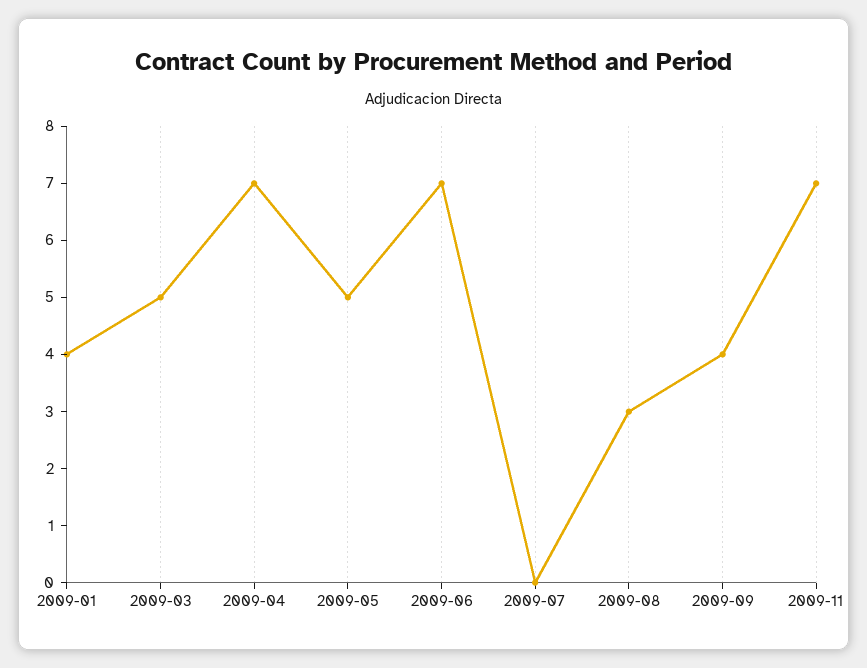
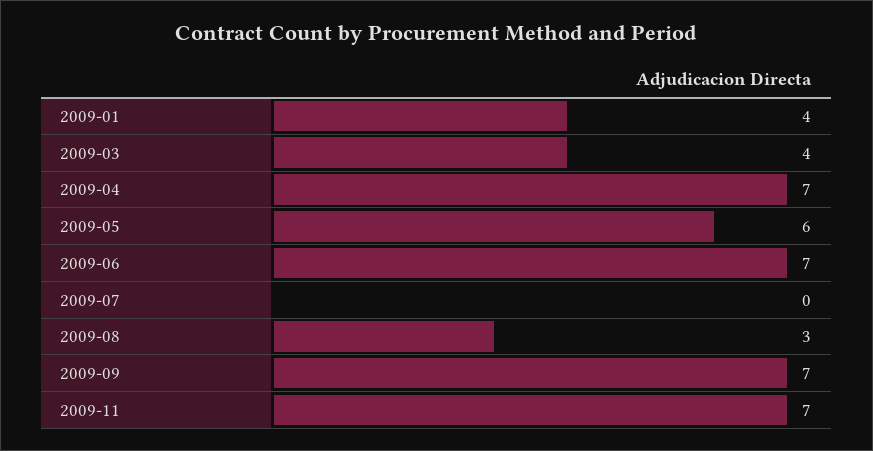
  {
    "2009-01": 4,
-   "2009-03": 5,
+   "2009-03": 4,
    "2009-04": 7,
-   "2009-05": 5,
+   "2009-05": 6,
    "2009-06": 7,
    "2009-07": 0,
    "2009-08": 3,
-   "2009-09": 4,
+   "2009-09": 7,
    "2009-11": 7
  }

